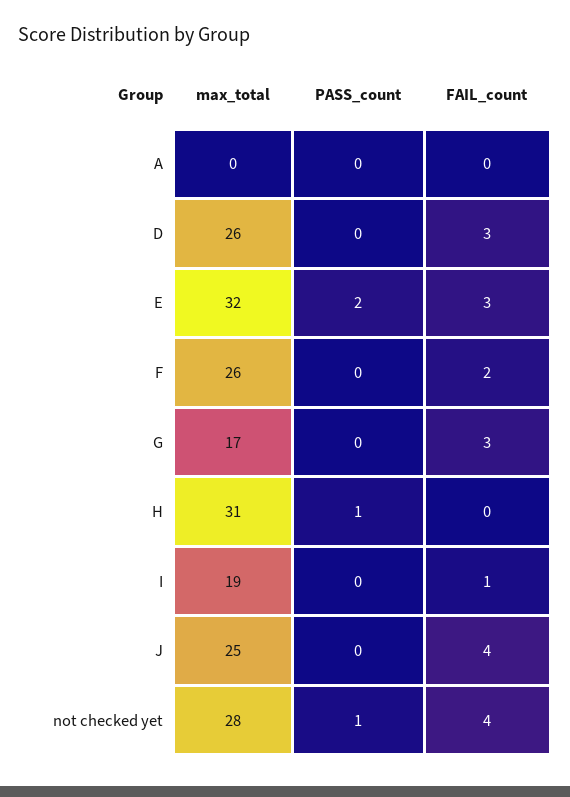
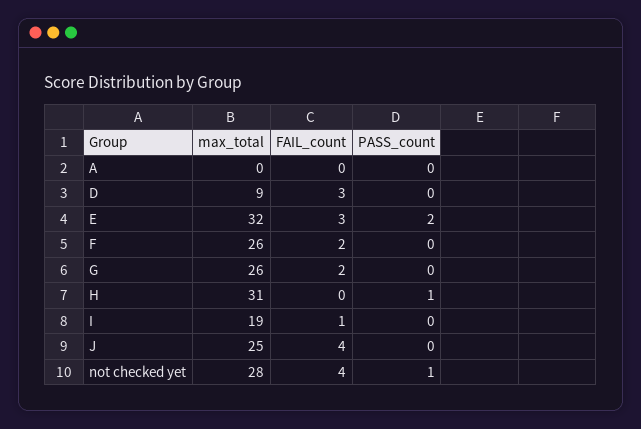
  {
    "max_total": {
      "A": 0,
-     "D": 26,
+     "D": 9,
      "E": 32,
      "F": 26,
-     "G": 17,
+     "G": 26,
      "H": 31,
      "I": 19,
      "J": 25,
      "not checked yet": 28
    },
    "PASS_count": {
      "A": 0,
      "D": 0,
      "E": 2,
      "F": 0,
      "G": 0,
      "H": 1,
      "I": 0,
      "J": 0,
      "not checked yet": 1
    },
    "FAIL_count": {
      "A": 0,
      "D": 3,
      "E": 3,
      "F": 2,
-     "G": 3,
+     "G": 2,
      "H": 0,
      "I": 1,
      "J": 4,
      "not checked yet": 4
    }
  }

